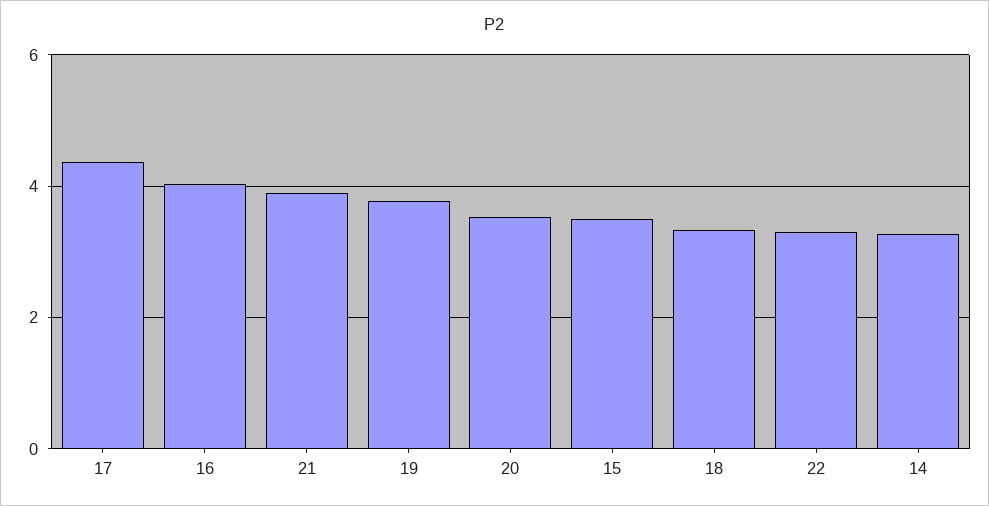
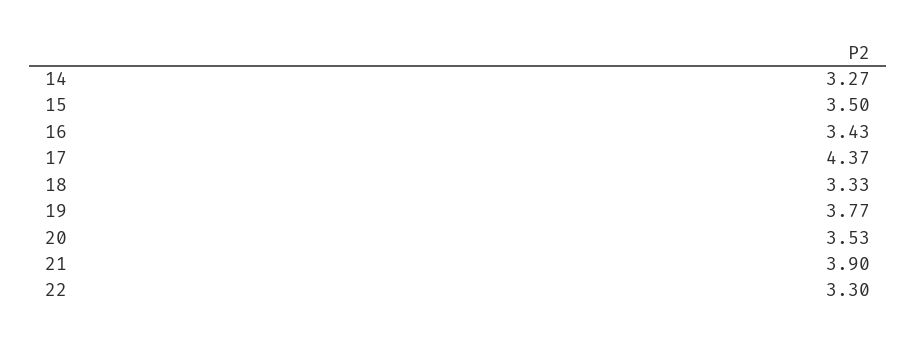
  {
    "17": 4.37,
-   "16": 4,
+   "16": 3.43,
    "21": 3.9,
    "19": 3.77,
    "20": 3.53,
    "15": 3.5,
    "18": 3.33,
    "22": 3.3,
    "14": 3.27
  }

